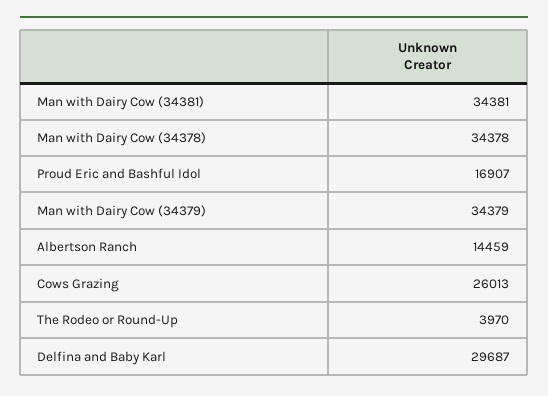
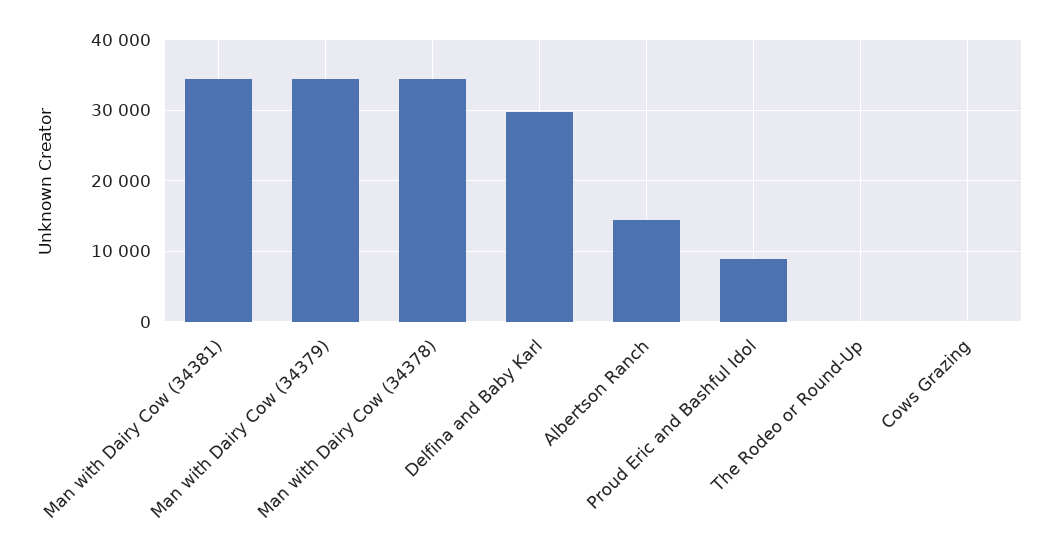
  {
    "Man with Dairy Cow (34381)": 34381,
    "Man with Dairy Cow (34378)": 34378,
-   "Proud Eric and Bashful Idol": 16907,
+   "Proud Eric and Bashful Idol": 9000,
    "Man with Dairy Cow (34379)": 34379,
    "Albertson Ranch": 14459,
-   "Cows Grazing": 26013,
+   "Cows Grazing": 0,
-   "The Rodeo or Round-Up": 3970,
+   "The Rodeo or Round-Up": 0,
    "Delfina and Baby Karl": 29687
  }

